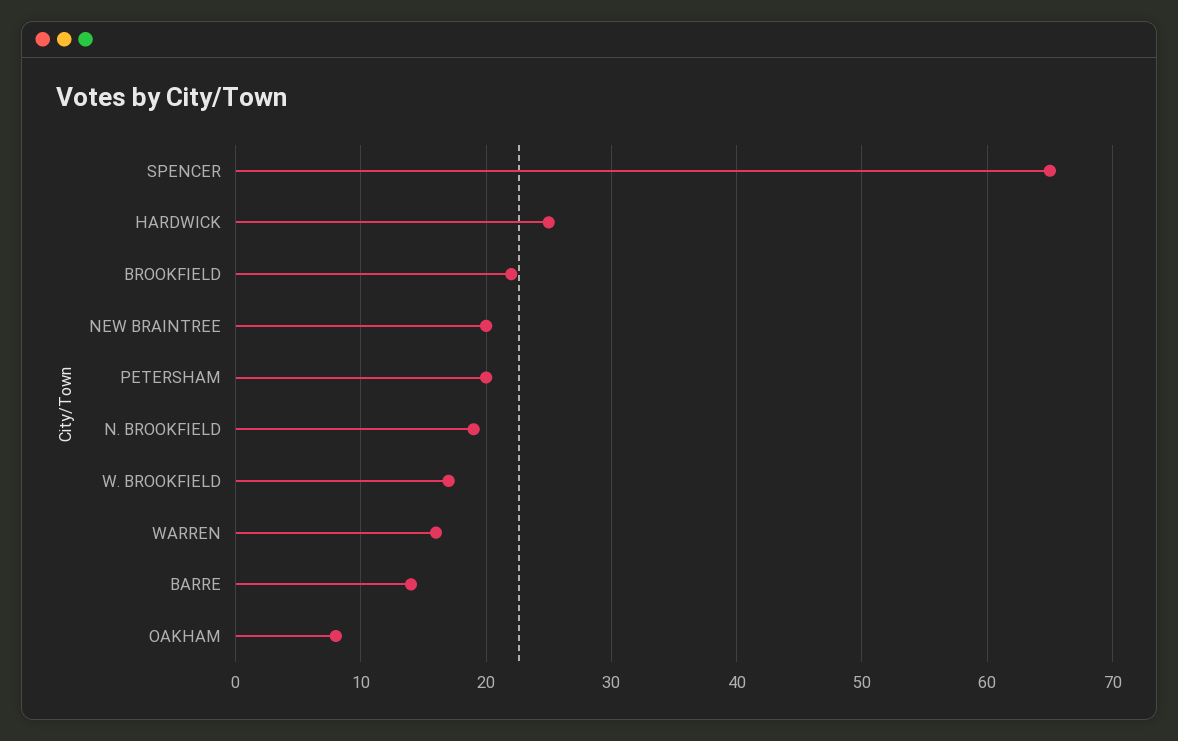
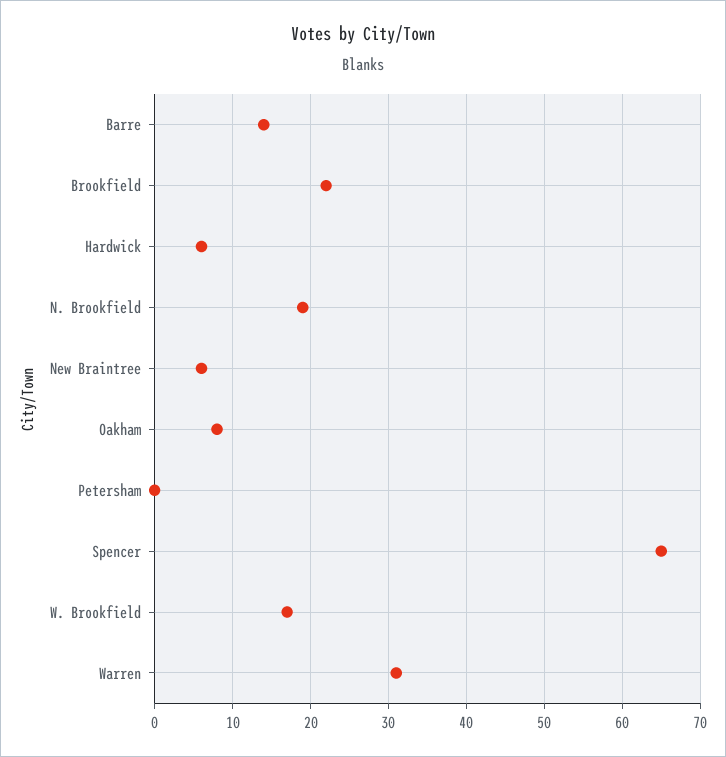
  {
    "SPENCER": 65,
-   "HARDWICK": 25,
+   "HARDWICK": 6,
    "BROOKFIELD": 22,
-   "NEW BRAINTREE": 20,
+   "NEW BRAINTREE": 6,
-   "PETERSHAM": 20,
+   "PETERSHAM": 0,
    "N. BROOKFIELD": 19,
    "W. BROOKFIELD": 17,
-   "WARREN": 16,
+   "WARREN": 31,
    "BARRE": 14,
    "OAKHAM": 8
  }

